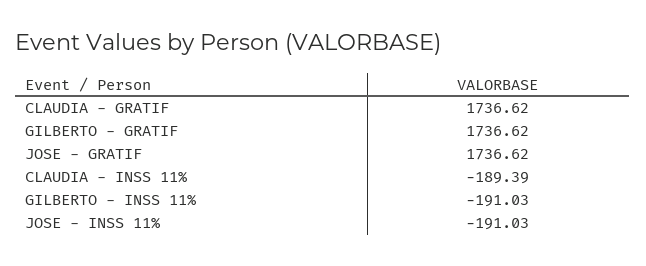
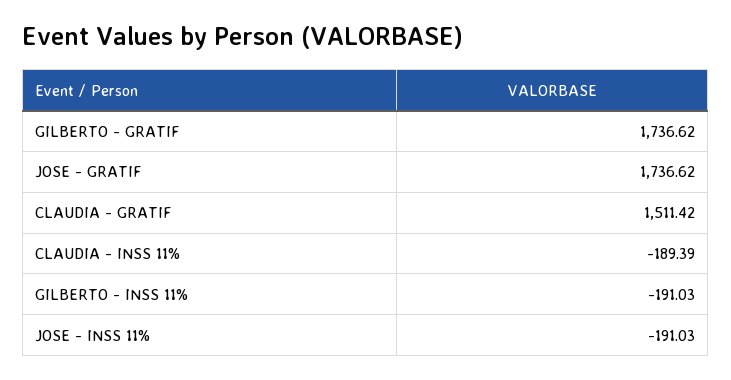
  {
-   "CLAUDIA - GRATIF": 1736.62,
+   "CLAUDIA - GRATIF": 1511.42,
    "GILBERTO - GRATIF": 1736.62,
    "JOSE - GRATIF": 1736.62,
    "CLAUDIA - INSS 11%": -189.39,
    "GILBERTO - INSS 11%": -191.03,
    "JOSE - INSS 11%": -191.03
  }

